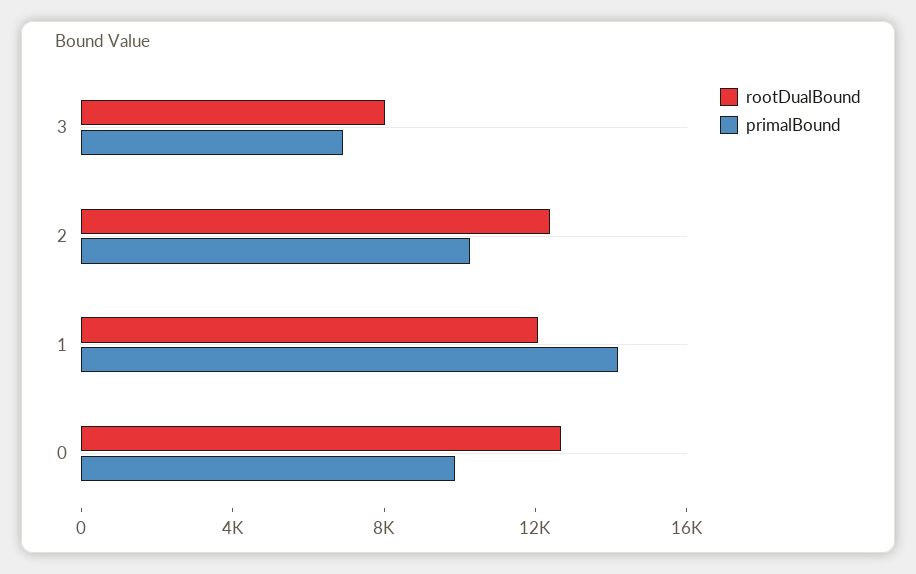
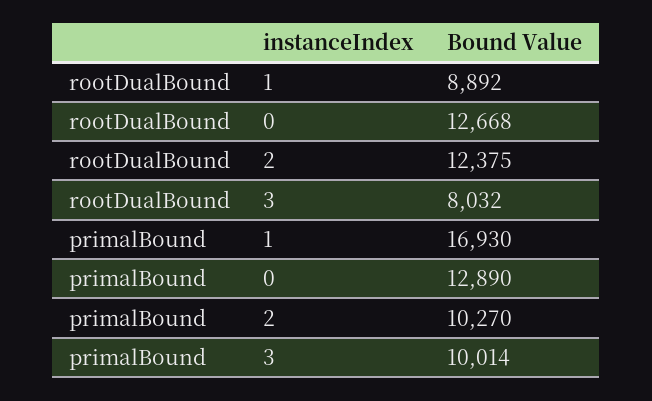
  {
    "rootDualBound": {
      "3": 8032,
      "2": 12375,
-     "1": 12000,
+     "1": 8892,
      "0": 12668
    },
    "primalBound": {
-     "3": 7000,
+     "3": 10014,
      "2": 10270,
-     "1": 14000,
+     "1": 16930,
-     "0": 10000
+     "0": 12890
    }
  }

